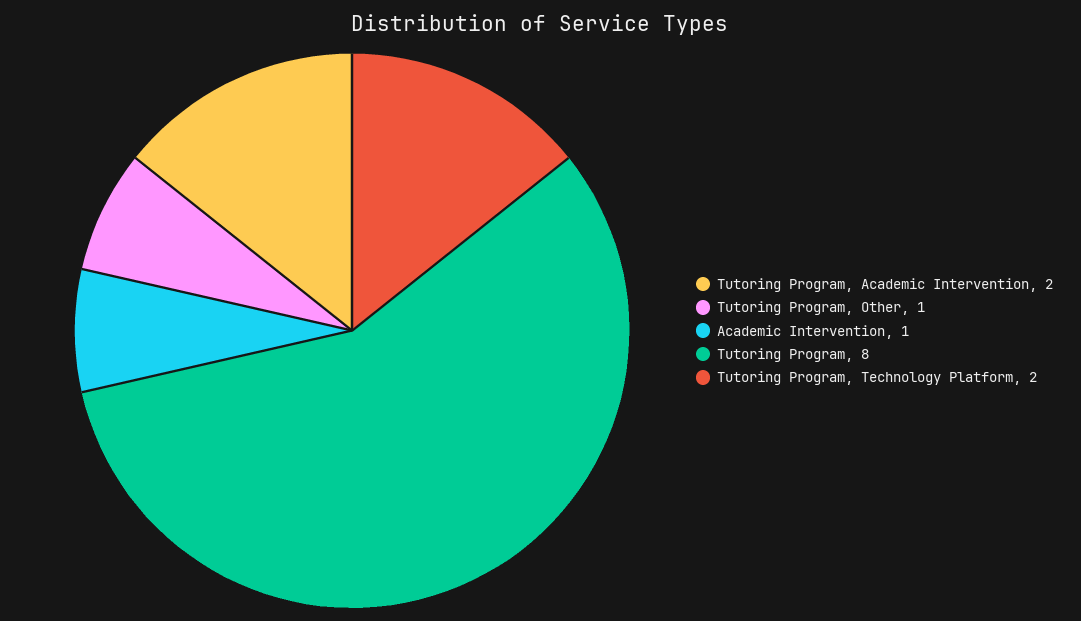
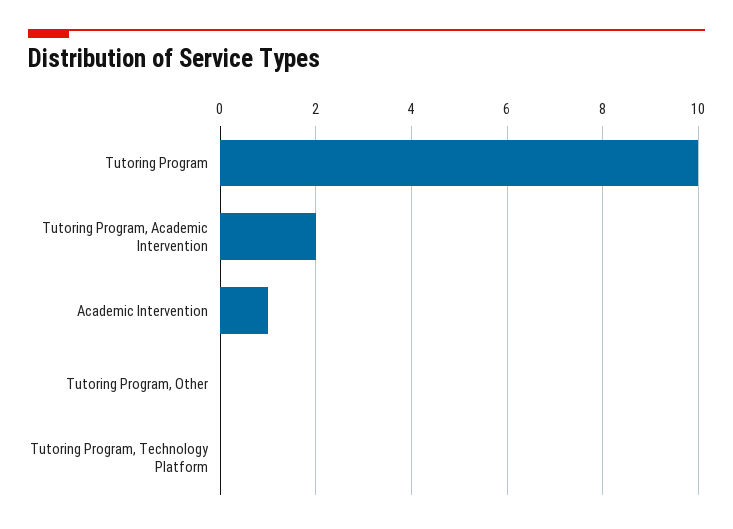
  {
    "Tutoring Program, Academic Intervention": 2,
-   "Tutoring Program, Other": 1,
+   "Tutoring Program, Other": 0,
    "Academic Intervention": 1,
-   "Tutoring Program": 8,
+   "Tutoring Program": 10,
-   "Tutoring Program, Technology Platform": 2
+   "Tutoring Program, Technology Platform": 0
  }

